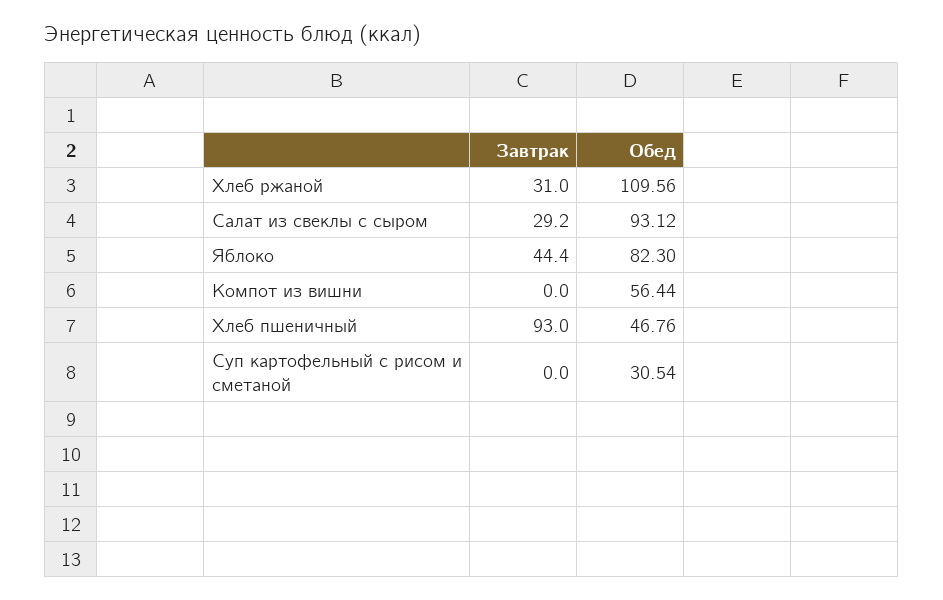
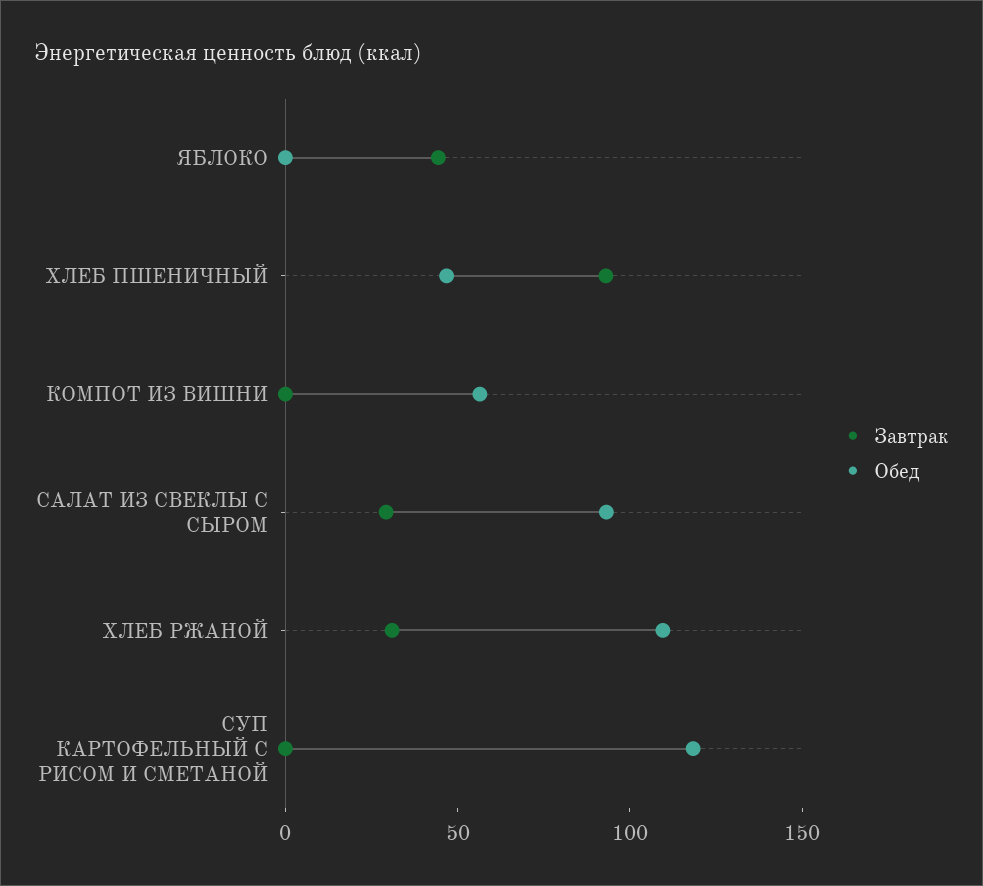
  {
    "Завтрак": {
      "Хлеб ржаной": 31,
      "Салат из свеклы с сыром": 29.2,
      "Яблоко": 44.4,
      "Компот из вишни": 0,
      "Хлеб пшеничный": 93,
      "Суп картофельный с рисом и сметаной": 0
    },
    "Обед": {
      "Хлеб ржаной": 109.56,
      "Салат из свеклы с сыром": 93.12,
-     "Яблоко": 82.3,
+     "Яблоко": 0,
      "Компот из вишни": 56.44,
      "Хлеб пшеничный": 46.76,
-     "Суп картофельный с рисом и сметаной": 30.54
+     "Суп картофельный с рисом и сметаной": 120
    }
  }

